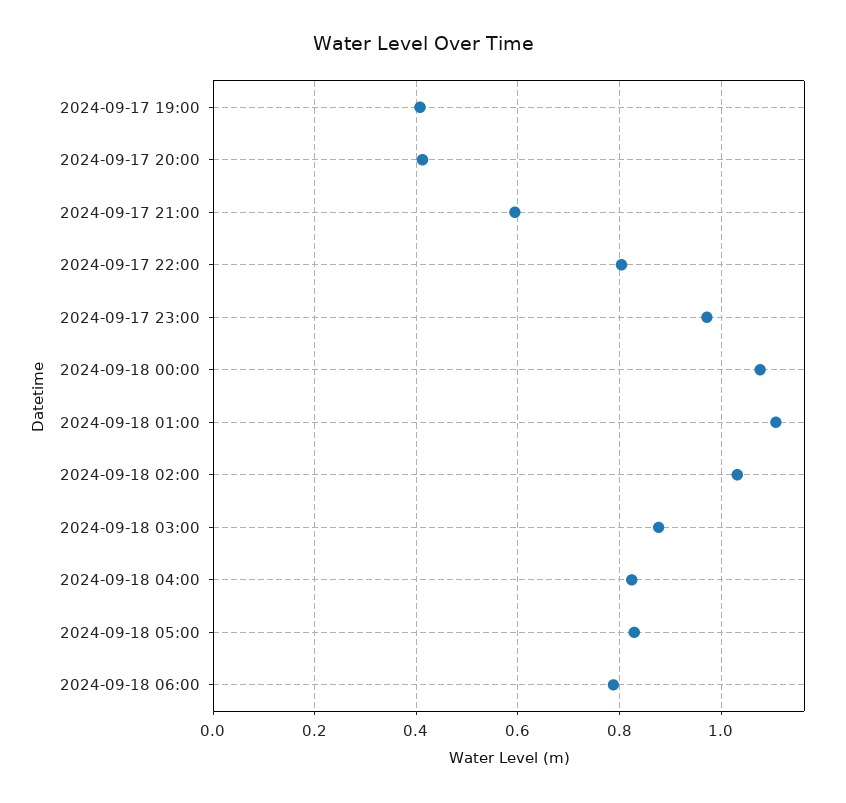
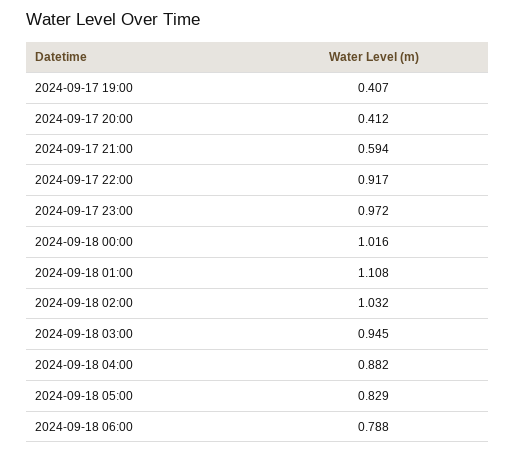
  {
    "2024-09-17 19:00": 0.407,
    "2024-09-17 20:00": 0.412,
    "2024-09-17 21:00": 0.594,
-   "2024-09-17 22:00": 0.8,
+   "2024-09-17 22:00": 0.917,
    "2024-09-17 23:00": 0.972,
-   "2024-09-18 00:00": 1.08,
+   "2024-09-18 00:00": 1.016,
    "2024-09-18 01:00": 1.108,
    "2024-09-18 02:00": 1.032,
-   "2024-09-18 03:00": 0.88,
+   "2024-09-18 03:00": 0.945,
-   "2024-09-18 04:00": 0.82,
+   "2024-09-18 04:00": 0.882,
    "2024-09-18 05:00": 0.829,
    "2024-09-18 06:00": 0.788
  }

